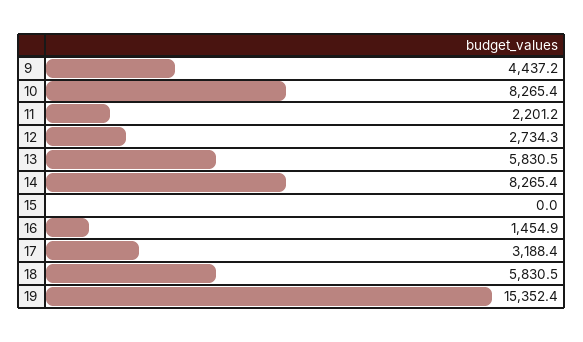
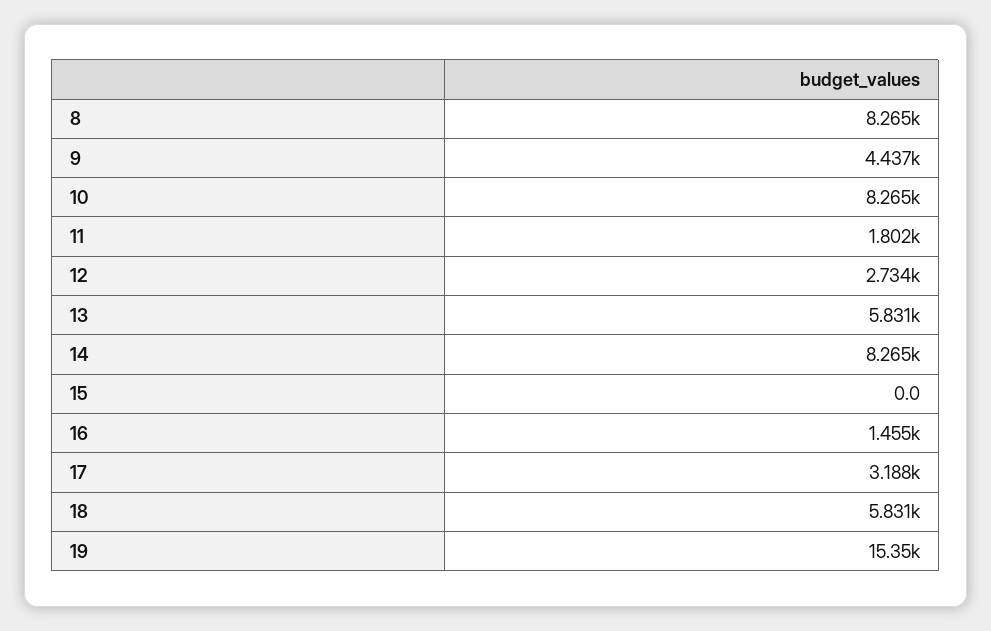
  {
    "9": 4437.2,
    "10": 8265.4,
-   "11": 2201.2,
+   "11": 1802,
    "12": 2734.3,
    "13": 5830.5,
    "14": 8265.4,
    "15": 0,
    "16": 1454.9,
    "17": 3188.4,
    "18": 5830.5,
-   "19": 15352.4
+   "19": 15352.4,
+   "8": 8265
  }

